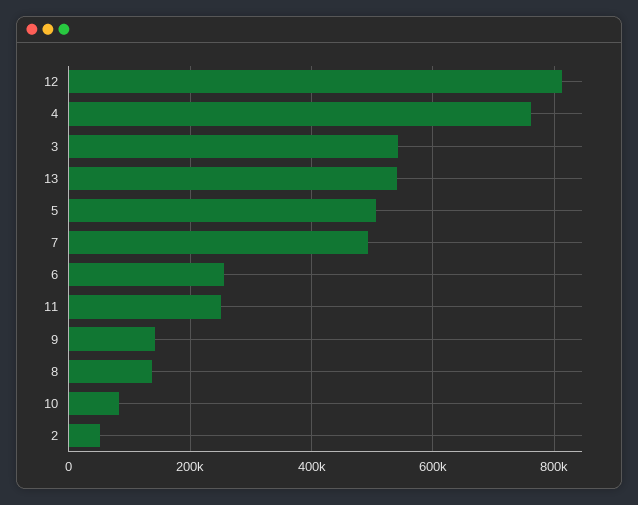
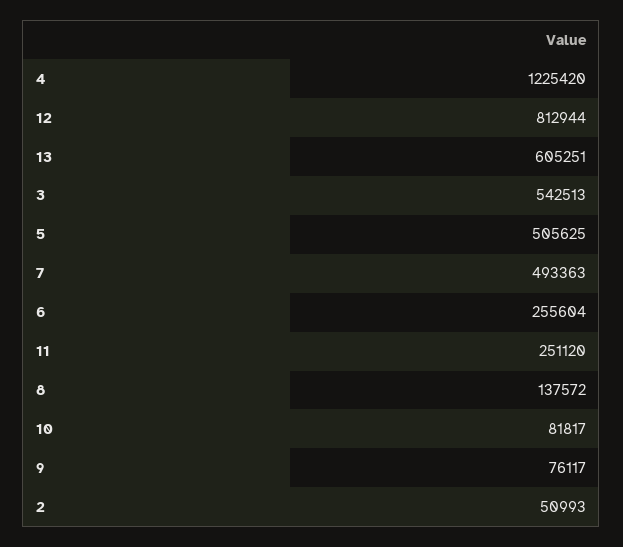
  {
    "12": 812944,
-   "4": 760000,
+   "4": 1225420,
    "3": 542513,
-   "13": 540000,
+   "13": 605251,
    "5": 505625,
    "7": 493363,
    "6": 255604,
    "11": 251120,
-   "9": 140000,
+   "9": 76117,
    "8": 137572,
    "10": 81817,
    "2": 50993
  }

